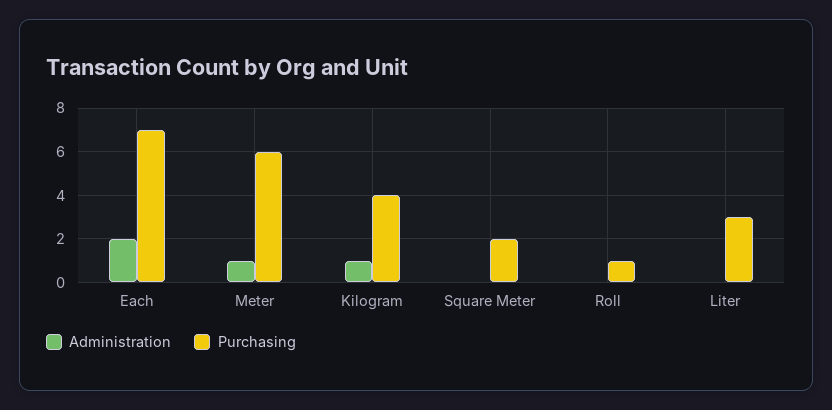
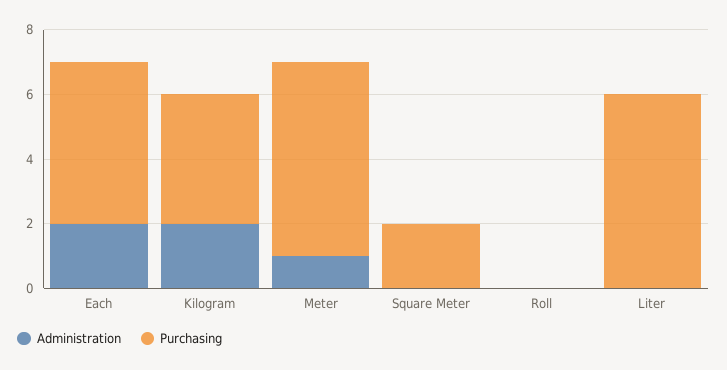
  {
    "Administration": {
      "Each": 2,
      "Meter": 1,
-     "Kilogram": 1,
+     "Kilogram": 2,
      "Square Meter": 0,
      "Roll": 0,
      "Liter": 0
    },
    "Purchasing": {
-     "Each": 7,
+     "Each": 5,
      "Meter": 6,
      "Kilogram": 4,
      "Square Meter": 2,
-     "Roll": 1,
+     "Roll": 0,
-     "Liter": 3
+     "Liter": 6
    }
  }

